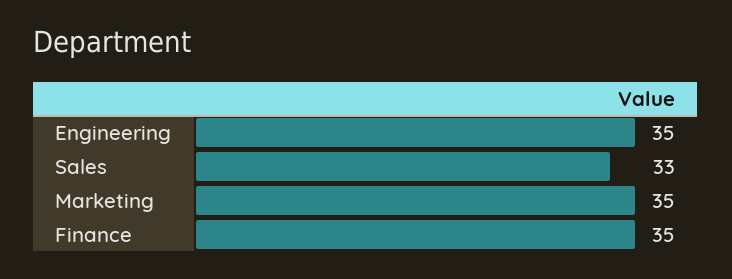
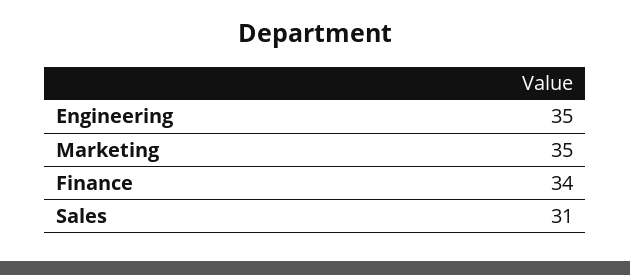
  {
    "Engineering": 35,
-   "Sales": 33,
+   "Sales": 31,
    "Marketing": 35,
-   "Finance": 35
+   "Finance": 34
  }

